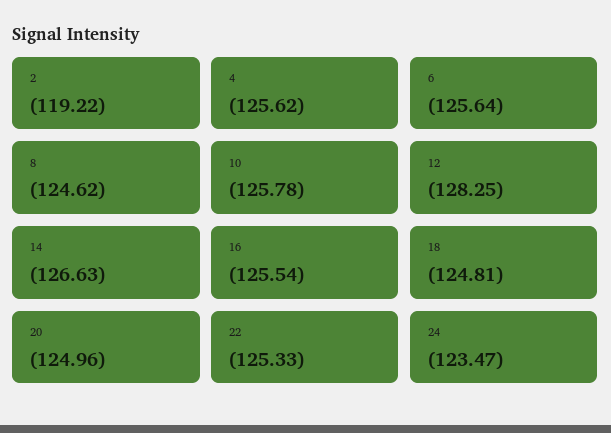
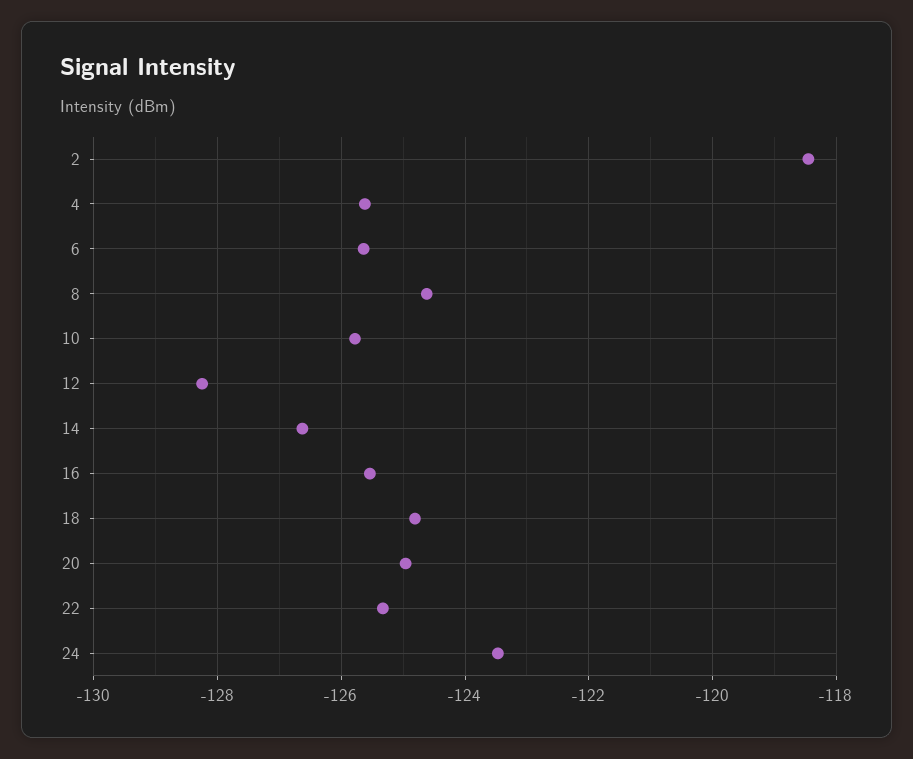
  {
-   "2": -119.22,
+   "2": -118.4,
    "4": -125.62,
    "6": -125.64,
    "8": -124.62,
    "10": -125.78,
    "12": -128.25,
    "14": -126.63,
    "16": -125.54,
    "18": -124.81,
    "20": -124.96,
    "22": -125.33,
    "24": -123.47
  }

